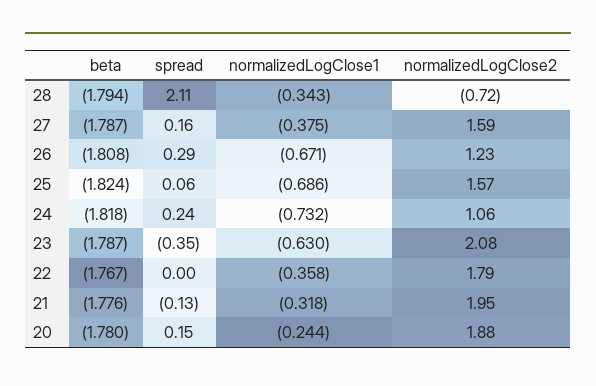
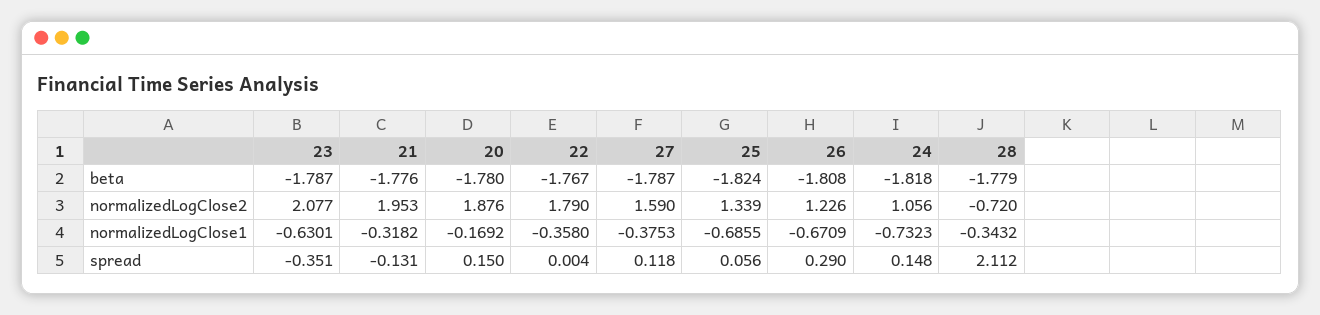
  {
    "beta": {
-     "28": -1.794,
+     "28": -1.779,
      "27": -1.787,
      "26": -1.808,
      "25": -1.824,
      "24": -1.818,
      "23": -1.787,
      "22": -1.767,
      "21": -1.776,
      "20": -1.78
    },
    "spread": {
      "28": 2.112,
-     "27": 0.16,
+     "27": 0.118,
      "26": 0.29,
      "25": 0.056,
-     "24": 0.24,
+     "24": 0.148,
      "23": -0.351,
      "22": 0.004,
      "21": -0.131,
      "20": 0.15
    },
    "normalizedLogClose1": {
      "28": -0.3432,
      "27": -0.3753,
      "26": -0.6709,
      "25": -0.6855,
      "24": -0.7323,
      "23": -0.6301,
      "22": -0.358,
      "21": -0.3182,
-     "20": -0.244
+     "20": -0.1692
    },
    "normalizedLogClose2": {
      "28": -0.72,
      "27": 1.59,
      "26": 1.226,
-     "25": 1.57,
+     "25": 1.339,
      "24": 1.056,
      "23": 2.077,
      "22": 1.79,
      "21": 1.953,
      "20": 1.876
    }
  }

